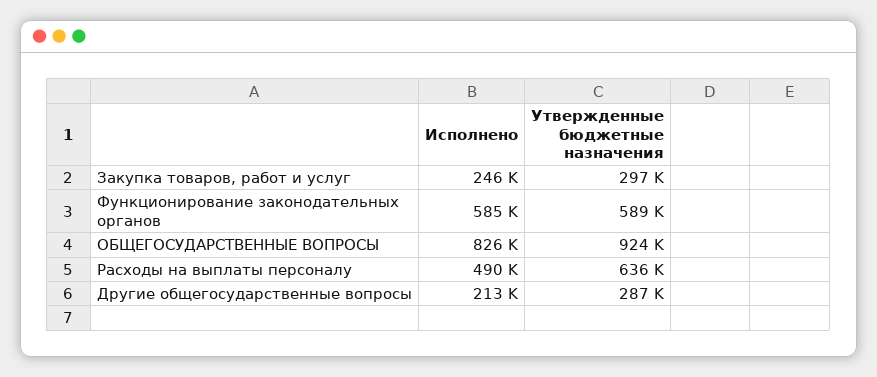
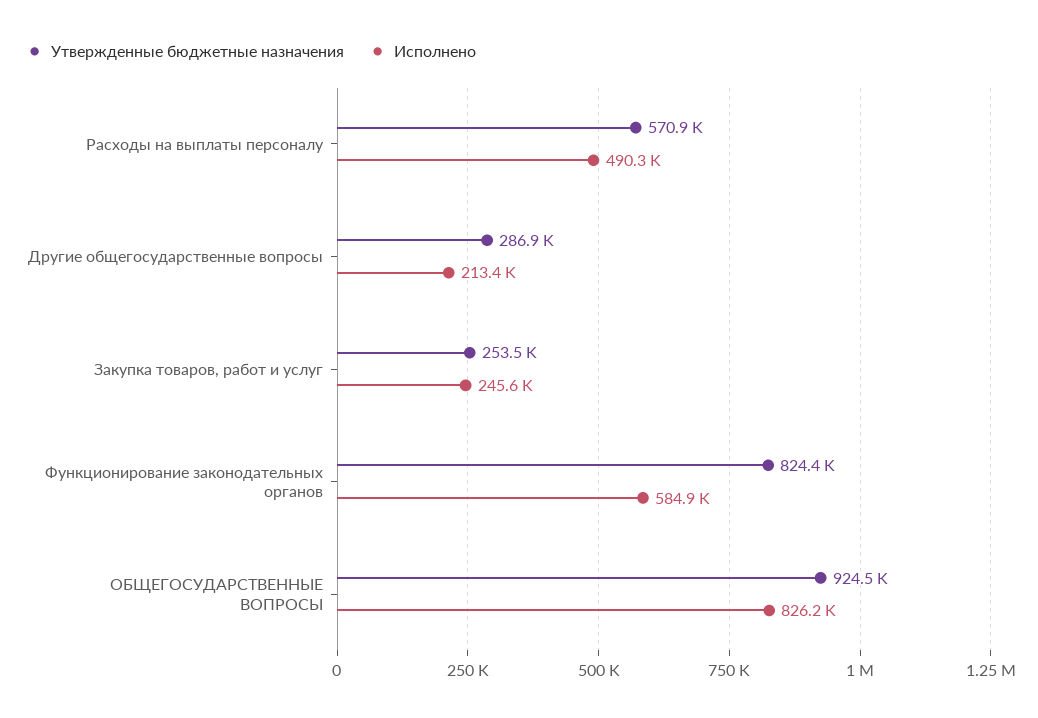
  {
    "Исполнено": {
      "Закупка товаров, работ и услуг": 245600,
      "Функционирование законодательных органов": 584900,
      "ОБЩЕГОСУДАРСТВЕННЫЕ ВОПРОСЫ": 826200,
      "Расходы на выплаты персоналу": 490300,
      "Другие общегосударственные вопросы": 213400
    },
    "Утвержденные бюджетные назначения": {
-     "Закупка товаров, работ и услуг": 297000,
+     "Закупка товаров, работ и услуг": 253500,
-     "Функционирование законодательных органов": 589000,
+     "Функционирование законодательных органов": 824400,
      "ОБЩЕГОСУДАРСТВЕННЫЕ ВОПРОСЫ": 924500,
-     "Расходы на выплаты персоналу": 636000,
+     "Расходы на выплаты персоналу": 570900,
      "Другие общегосударственные вопросы": 286900
    }
  }

